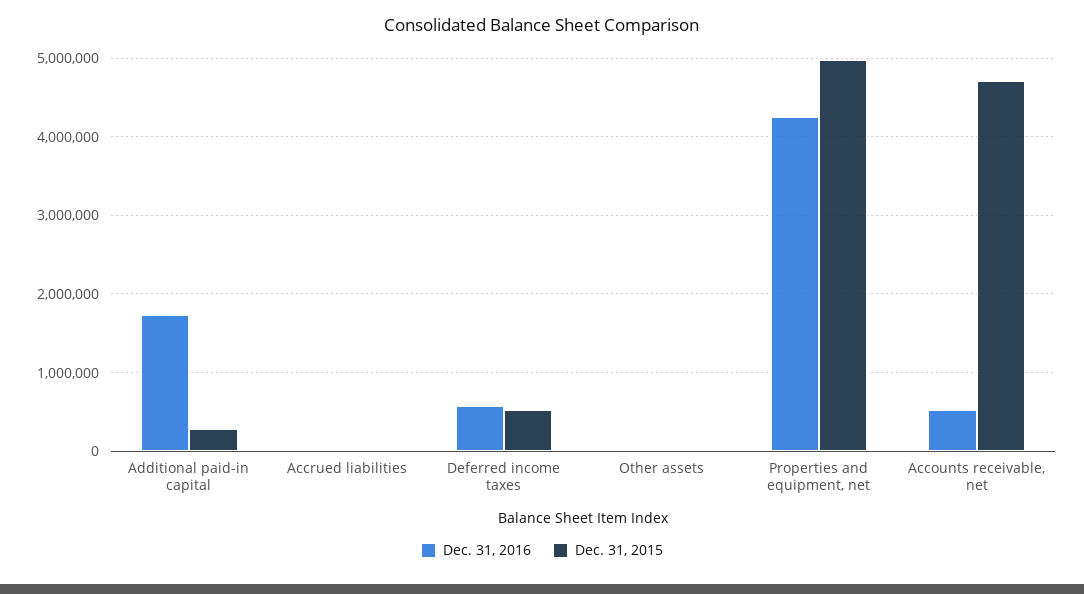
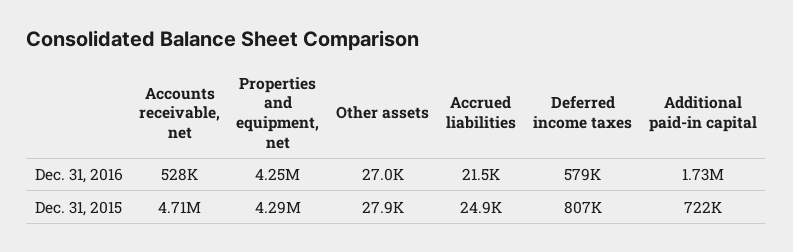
  {
    "Dec. 31, 2016": {
      "Additional paid-in capital": 1730000,
      "Accrued liabilities": 21500,
      "Deferred income taxes": 579000,
      "Other assets": 27000,
      "Properties and equipment, net": 4250000,
      "Accounts receivable, net": 528000
    },
    "Dec. 31, 2015": {
-     "Additional paid-in capital": 300000,
+     "Additional paid-in capital": 722000,
      "Accrued liabilities": 24900,
-     "Deferred income taxes": 500000,
+     "Deferred income taxes": 807000,
      "Other assets": 27900,
-     "Properties and equipment, net": 5000000,
+     "Properties and equipment, net": 4290000,
      "Accounts receivable, net": 4710000
    }
  }

